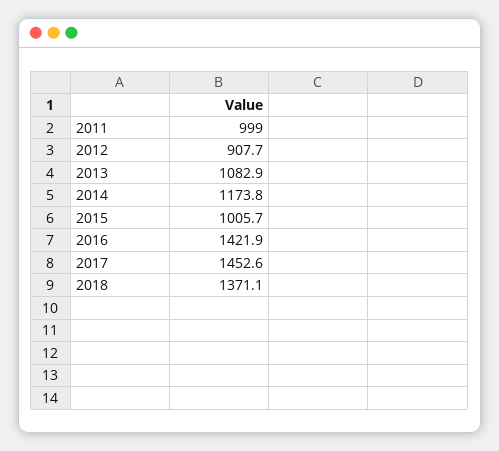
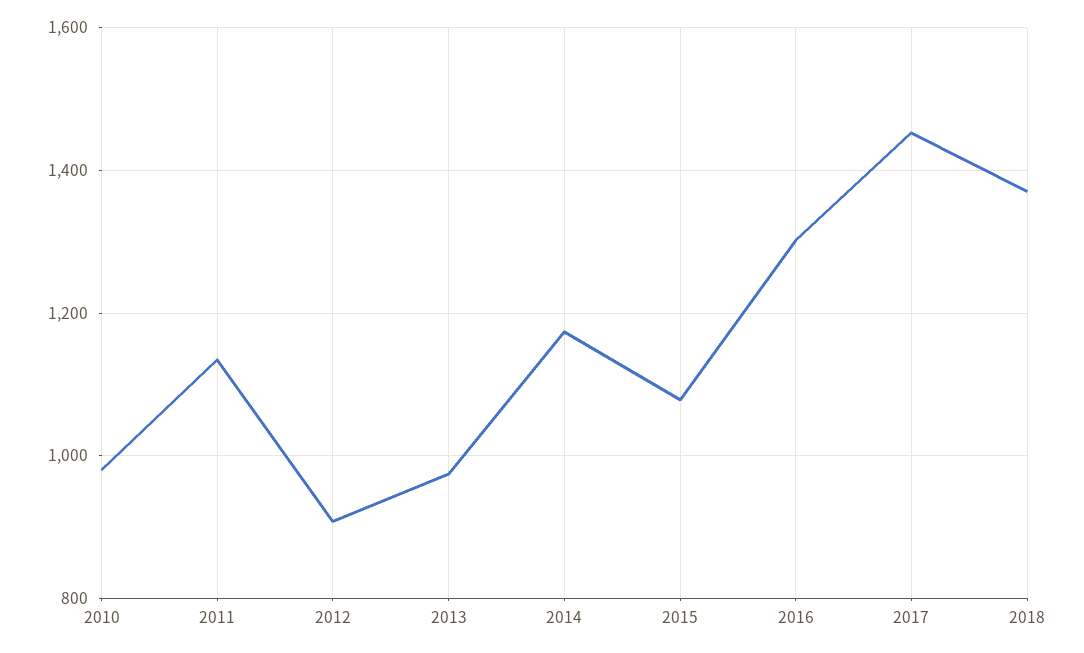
  {
-   "2011": 999,
+   "2011": 1140,
    "2012": 907.7,
-   "2013": 1082.9,
+   "2013": 980,
    "2014": 1173.8,
-   "2015": 1005.7,
+   "2015": 1080,
-   "2016": 1421.9,
+   "2016": 1300,
    "2017": 1452.6,
-   "2018": 1371.1
+   "2018": 1371.1,
+   "2010": 980
  }

